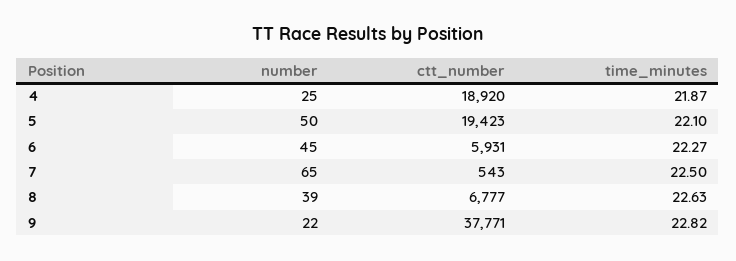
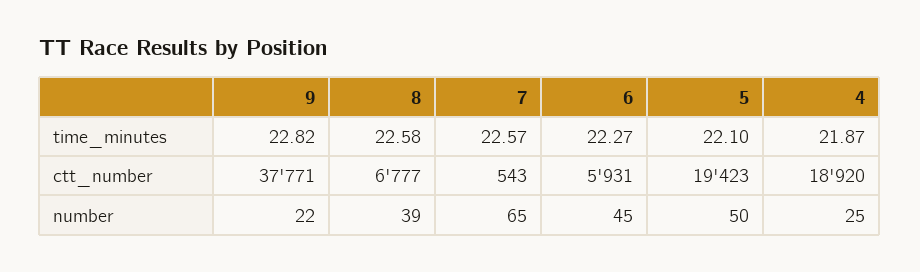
  {
    "number": {
      "4": 25,
      "5": 50,
      "6": 45,
      "7": 65,
      "8": 39,
      "9": 22
    },
    "ctt_number": {
      "4": 18920,
      "5": 19423,
      "6": 5931,
      "7": 543,
      "8": 6777,
      "9": 37771
    },
    "time_minutes": {
      "4": 21.87,
      "5": 22.1,
      "6": 22.27,
-     "7": 22.5,
+     "7": 22.57,
-     "8": 22.63,
+     "8": 22.58,
      "9": 22.82
    }
  }

